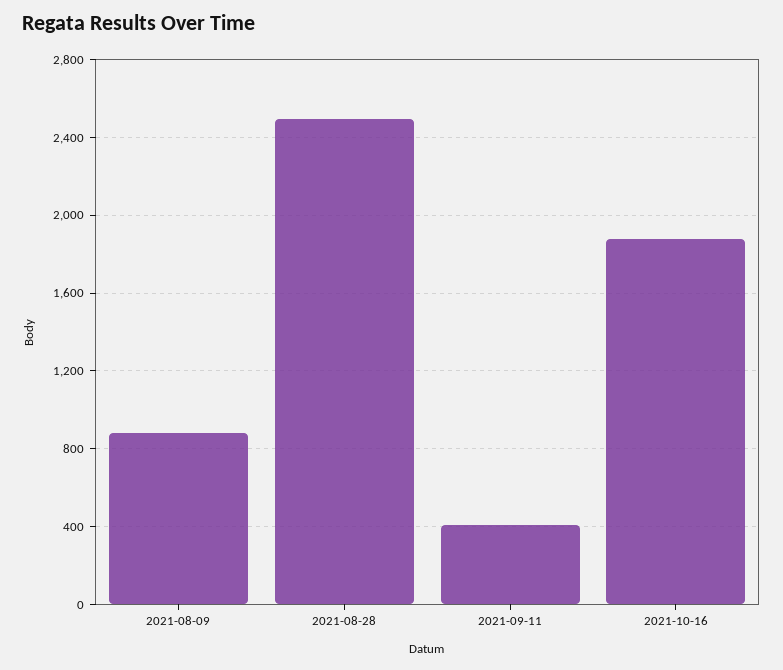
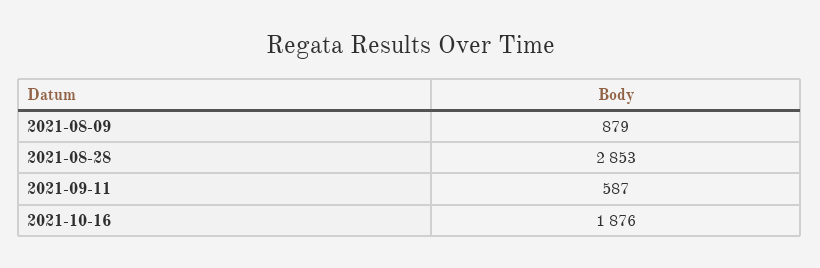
  {
    "2021-08-09": 879,
-   "2021-08-28": 2500,
+   "2021-08-28": 2853,
-   "2021-09-11": 400,
+   "2021-09-11": 587,
    "2021-10-16": 1876
  }

